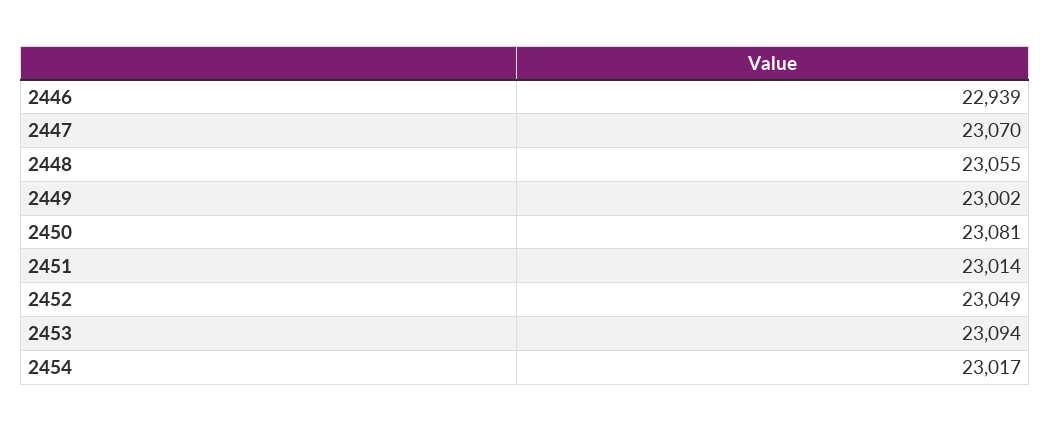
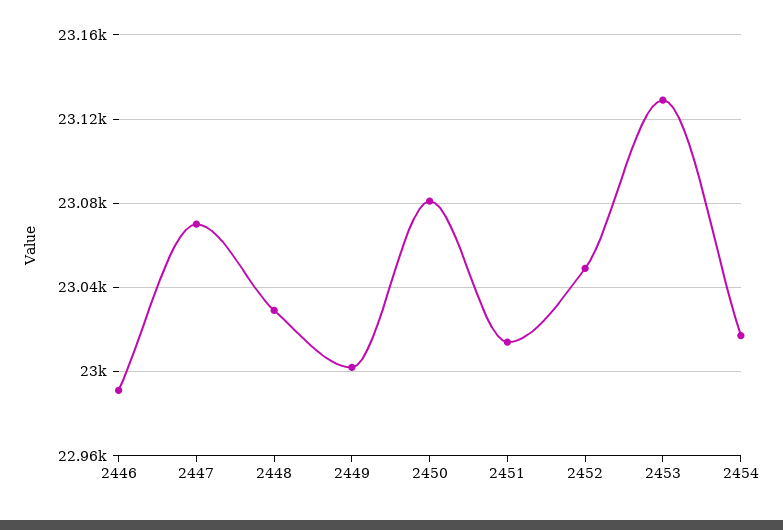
  {
-   "2446": 22939,
+   "2446": 22990,
    "2447": 23070,
-   "2448": 23055,
+   "2448": 23030,
    "2449": 23002,
    "2450": 23081,
    "2451": 23014,
    "2452": 23049,
-   "2453": 23094,
+   "2453": 23130,
    "2454": 23017
  }

